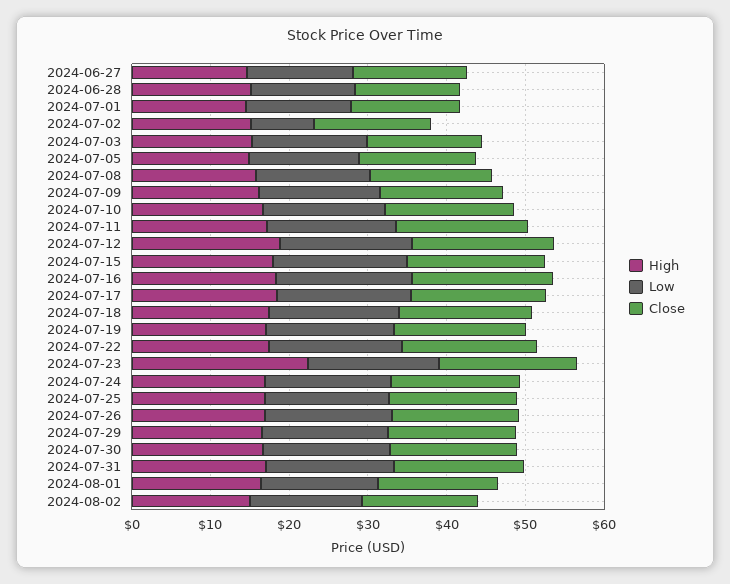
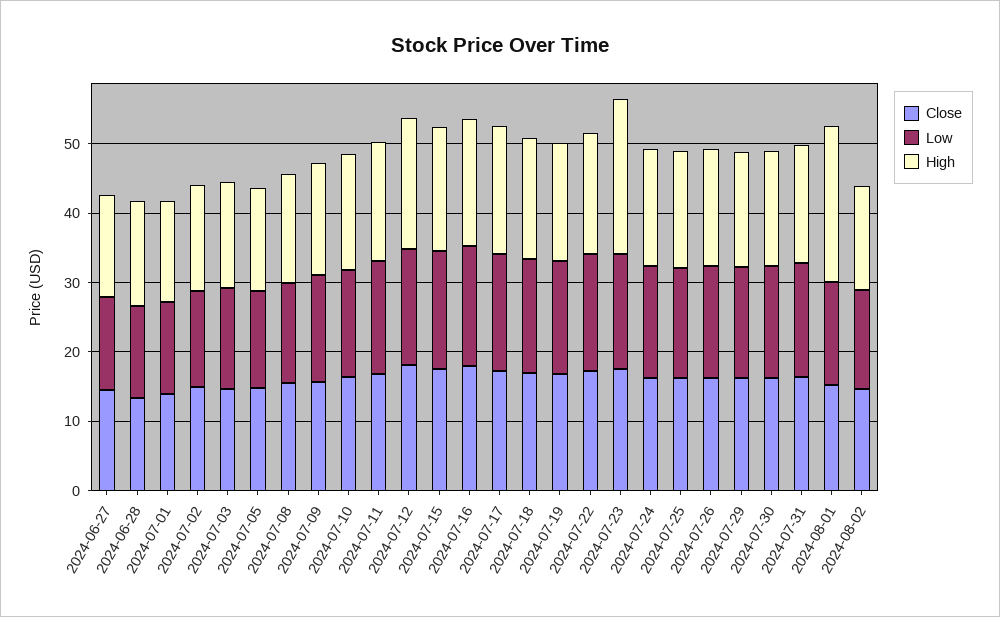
  {
    "High": {
      "2024-06-27": 14,
      "2024-06-28": 16,
      "2024-07-01": 14,
      "2024-07-02": 16,
      "2024-07-03": 16,
      "2024-07-05": 14,
      "2024-07-08": 16,
      "2024-07-09": 16,
      "2024-07-10": 16,
      "2024-07-11": 18,
      "2024-07-12": 18,
      "2024-07-15": 18,
      "2024-07-16": 18,
      "2024-07-17": 18,
      "2024-07-18": 18,
      "2024-07-19": 18,
      "2024-07-22": 18,
      "2024-07-23": 22,
      "2024-07-24": 16,
      "2024-07-25": 16,
      "2024-07-26": 16,
      "2024-07-29": 16,
      "2024-07-30": 16,
      "2024-07-31": 18,
-     "2024-08-01": 16,
+     "2024-08-01": 22,
      "2024-08-02": 16
    },
    "Low": {
      "2024-06-27": 14,
      "2024-06-28": 14,
      "2024-07-01": 14,
-     "2024-07-02": 8,
+     "2024-07-02": 14,
      "2024-07-03": 14,
      "2024-07-05": 14,
      "2024-07-08": 14,
      "2024-07-09": 16,
      "2024-07-10": 16,
      "2024-07-11": 16,
      "2024-07-12": 16,
      "2024-07-15": 18,
      "2024-07-16": 18,
      "2024-07-17": 16,
      "2024-07-18": 16,
      "2024-07-19": 16,
      "2024-07-22": 16,
      "2024-07-23": 16,
      "2024-07-24": 16,
      "2024-07-25": 16,
      "2024-07-26": 16,
      "2024-07-29": 16,
      "2024-07-30": 16,
      "2024-07-31": 16,
      "2024-08-01": 14,
      "2024-08-02": 14
    },
    "Close": {
      "2024-06-27": 14,
      "2024-06-28": 14,
      "2024-07-01": 14,
      "2024-07-02": 14,
      "2024-07-03": 14,
      "2024-07-05": 14,
      "2024-07-08": 16,
      "2024-07-09": 16,
      "2024-07-10": 16,
      "2024-07-11": 16,
      "2024-07-12": 18,
      "2024-07-15": 18,
      "2024-07-16": 18,
      "2024-07-17": 18,
      "2024-07-18": 16,
      "2024-07-19": 16,
      "2024-07-22": 18,
      "2024-07-23": 18,
      "2024-07-24": 16,
      "2024-07-25": 16,
      "2024-07-26": 16,
      "2024-07-29": 16,
      "2024-07-30": 16,
      "2024-07-31": 16,
      "2024-08-01": 16,
      "2024-08-02": 14
    }
  }

